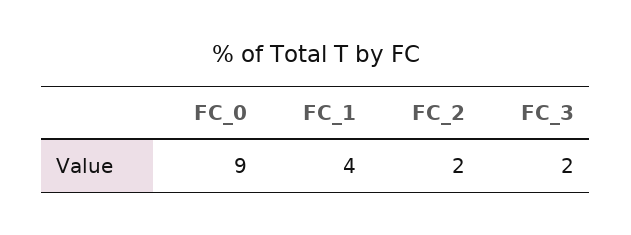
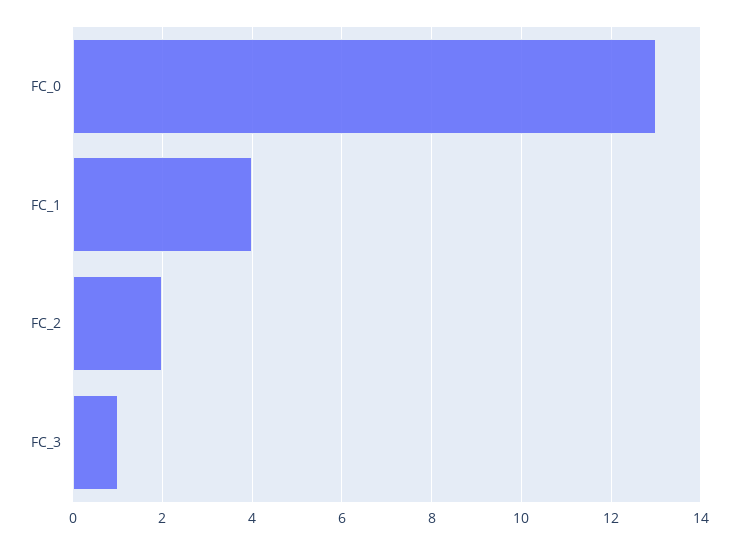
  {
-   "FC_0": 9,
+   "FC_0": 13,
    "FC_1": 4,
    "FC_2": 2,
-   "FC_3": 2
+   "FC_3": 1
  }

